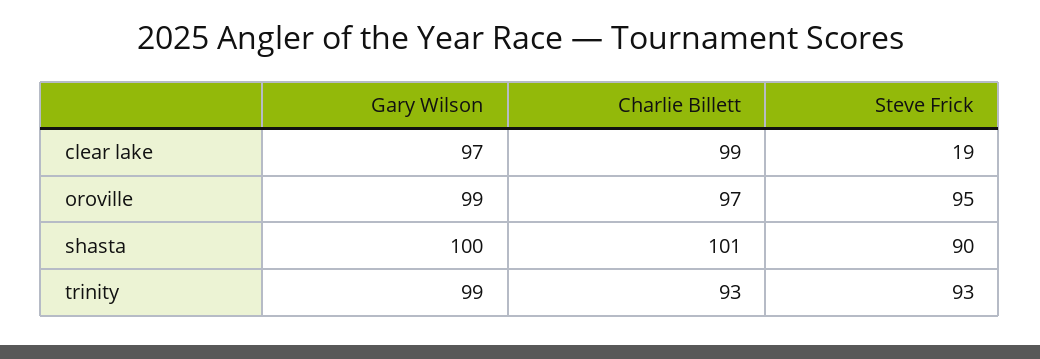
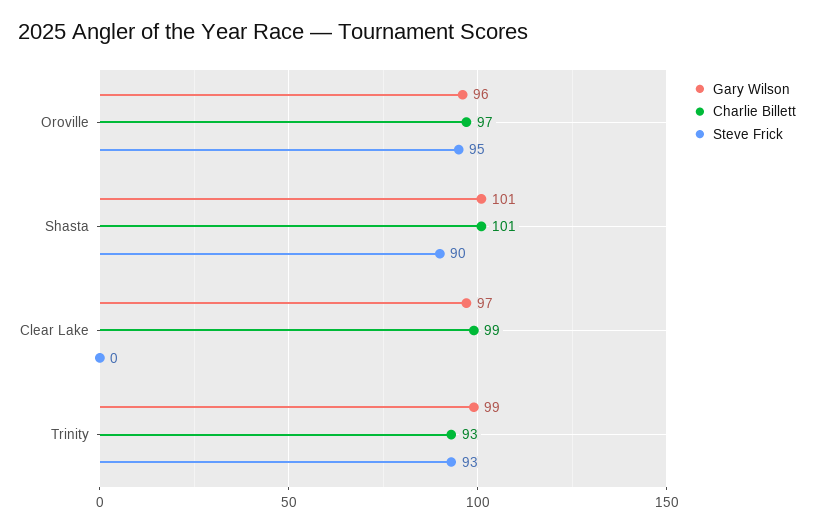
  {
    "Gary Wilson": {
      "clear lake": 97,
-     "oroville": 99,
+     "oroville": 96,
-     "shasta": 100,
+     "shasta": 101,
      "trinity": 99
    },
    "Charlie Billett": {
      "clear lake": 99,
      "oroville": 97,
      "shasta": 101,
      "trinity": 93
    },
    "Steve Frick": {
-     "clear lake": 19,
+     "clear lake": 0,
      "oroville": 95,
      "shasta": 90,
      "trinity": 93
    }
  }

